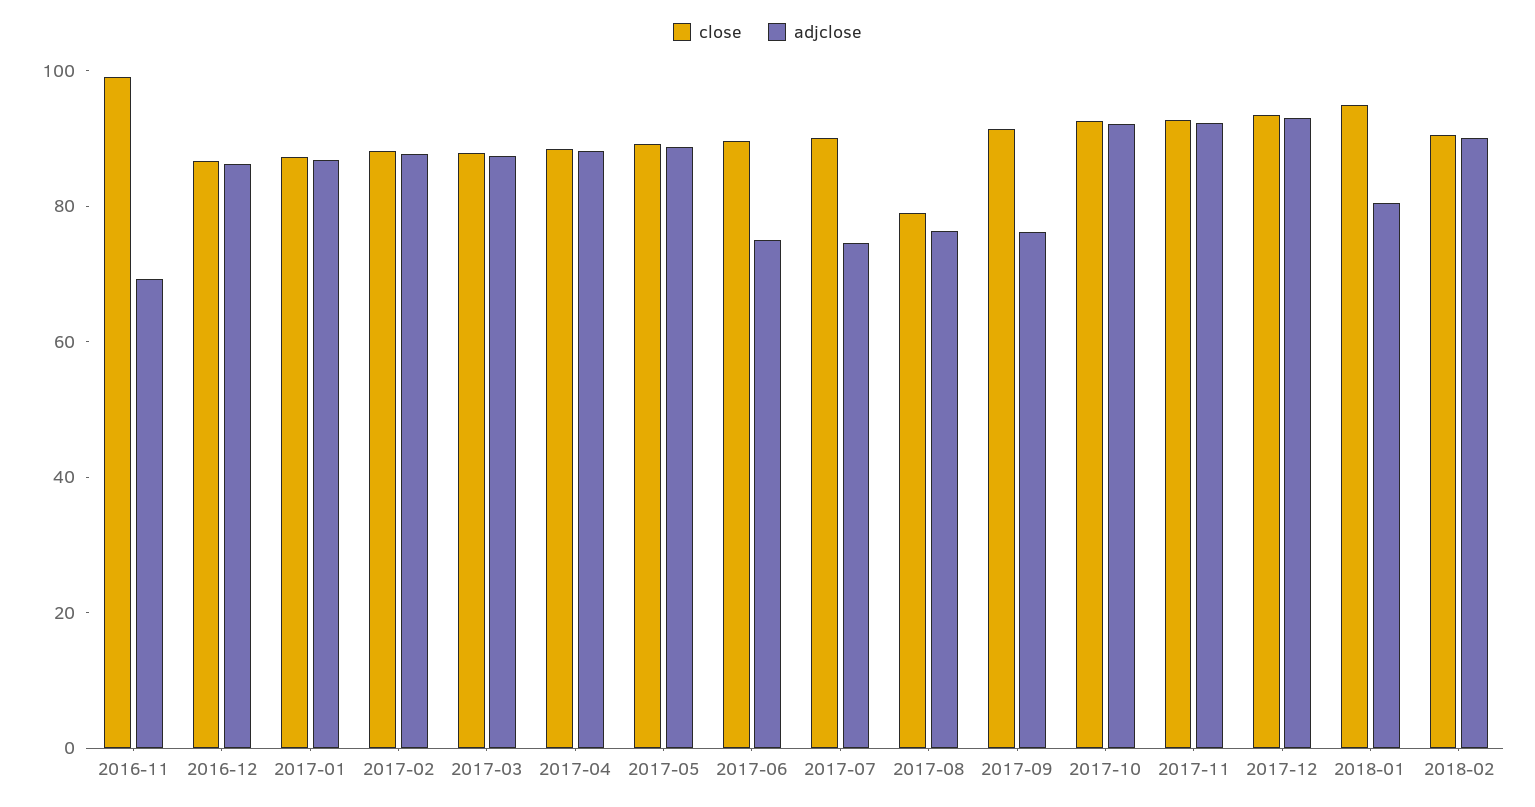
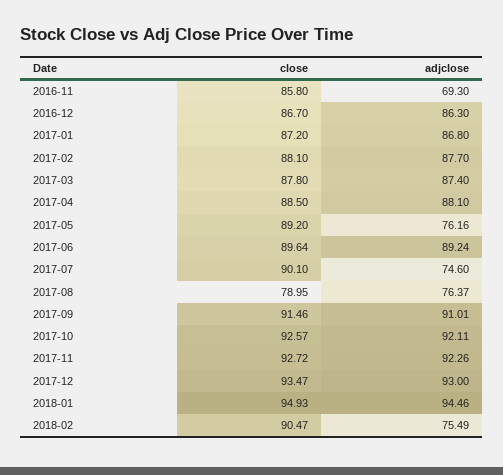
  {
    "close": {
-     "2016-11": 100,
+     "2016-11": 85.8,
      "2016-12": 86.7,
      "2017-01": 87.2,
      "2017-02": 88.1,
      "2017-03": 87.8,
      "2017-04": 88.5,
      "2017-05": 89.2,
      "2017-06": 89.64,
      "2017-07": 90.1,
      "2017-08": 78.95,
      "2017-09": 91.46,
      "2017-10": 92.57,
      "2017-11": 92.72,
      "2017-12": 93.47,
      "2018-01": 94.93,
      "2018-02": 90.47
    },
    "adjclose": {
      "2016-11": 69.3,
      "2016-12": 86.3,
      "2017-01": 86.8,
      "2017-02": 87.7,
      "2017-03": 87.4,
      "2017-04": 88.1,
-     "2017-05": 90,
+     "2017-05": 76.16,
-     "2017-06": 75,
+     "2017-06": 89.24,
      "2017-07": 74.6,
      "2017-08": 76.37,
-     "2017-09": 75,
+     "2017-09": 91.01,
      "2017-10": 92.11,
      "2017-11": 92.26,
      "2017-12": 93,
-     "2018-01": 80,
+     "2018-01": 94.46,
-     "2018-02": 90
+     "2018-02": 75.49
    }
  }

